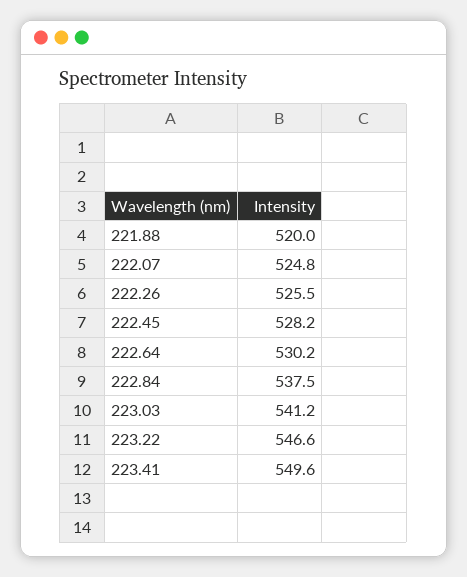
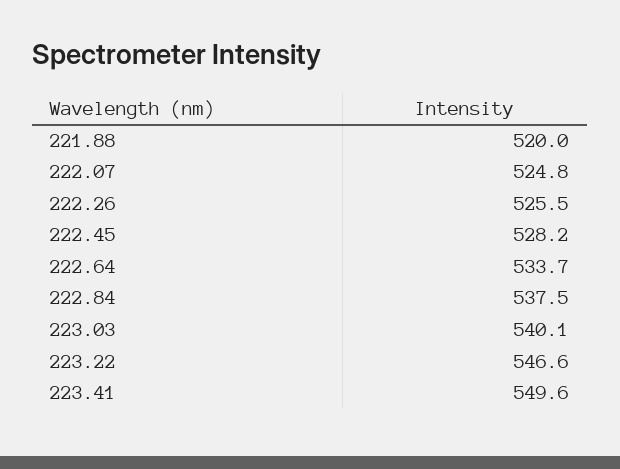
  {
    "221.88": 520,
    "222.07": 524.8,
    "222.26": 525.5,
    "222.45": 528.2,
-   "222.64": 530.2,
+   "222.64": 533.7,
    "222.84": 537.5,
-   "223.03": 541.2,
+   "223.03": 540.1,
    "223.22": 546.6,
    "223.41": 549.6
  }

